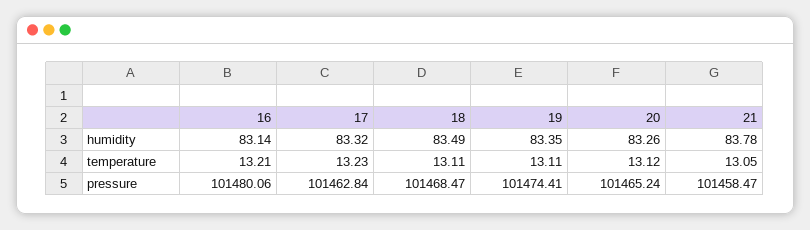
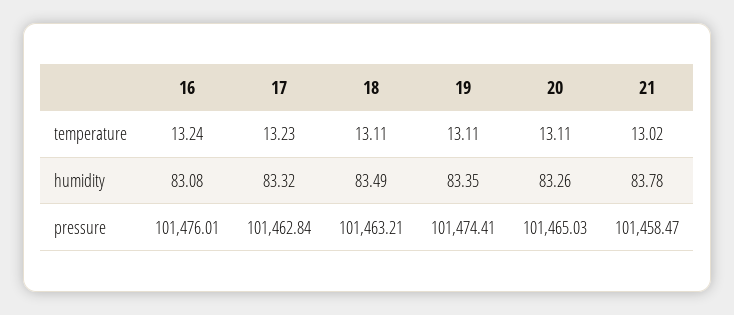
  {
    "16": {
-     "humidity": 83.14,
+     "humidity": 83.08,
-     "temperature": 13.21,
+     "temperature": 13.24,
-     "pressure": 101480.06
+     "pressure": 101476.01
    },
    "17": {
      "humidity": 83.32,
      "temperature": 13.23,
      "pressure": 101462.84
    },
    "18": {
      "humidity": 83.49,
      "temperature": 13.11,
-     "pressure": 101468.47
+     "pressure": 101463.21
    },
    "19": {
      "humidity": 83.35,
      "temperature": 13.11,
      "pressure": 101474.41
    },
    "20": {
      "humidity": 83.26,
-     "temperature": 13.12,
+     "temperature": 13.11,
-     "pressure": 101465.24
+     "pressure": 101465.03
    },
    "21": {
      "humidity": 83.78,
-     "temperature": 13.05,
+     "temperature": 13.02,
      "pressure": 101458.47
    }
  }

